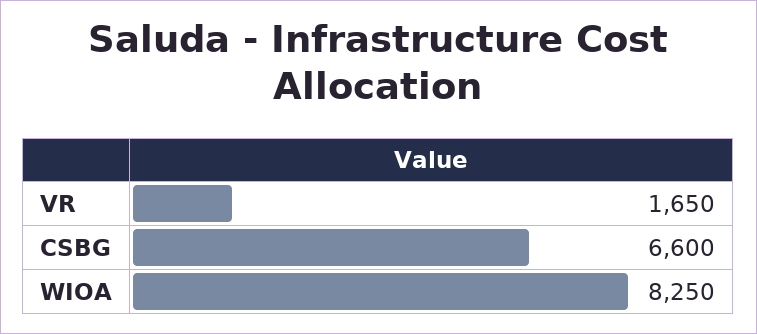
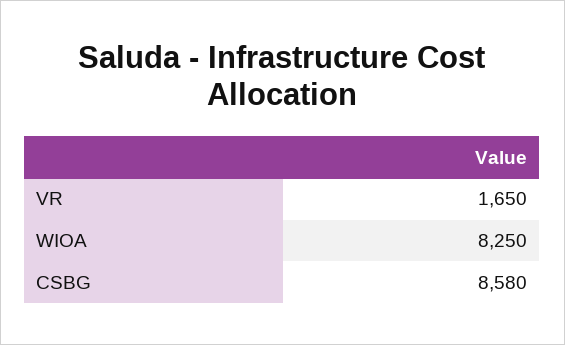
  {
    "VR": 1650,
-   "CSBG": 6600,
+   "CSBG": 8580,
    "WIOA": 8250
  }

